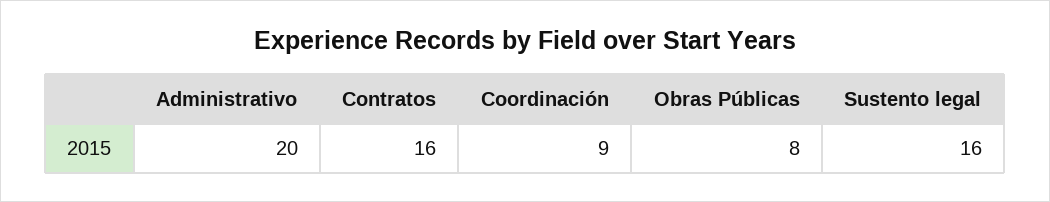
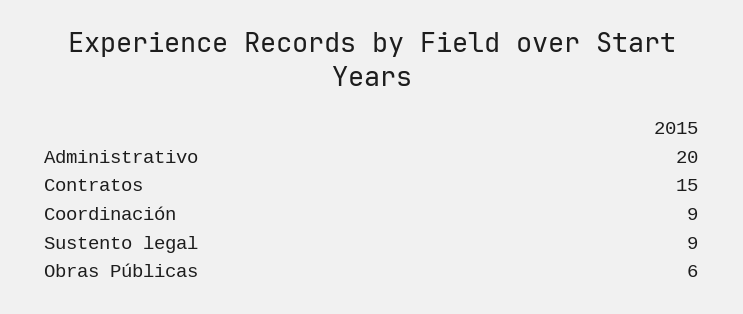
  {
    "Administrativo": 20,
-   "Contratos": 16,
+   "Contratos": 15,
    "Coordinación": 9,
-   "Obras Públicas": 8,
+   "Obras Públicas": 6,
-   "Sustento legal": 16
+   "Sustento legal": 9
  }

